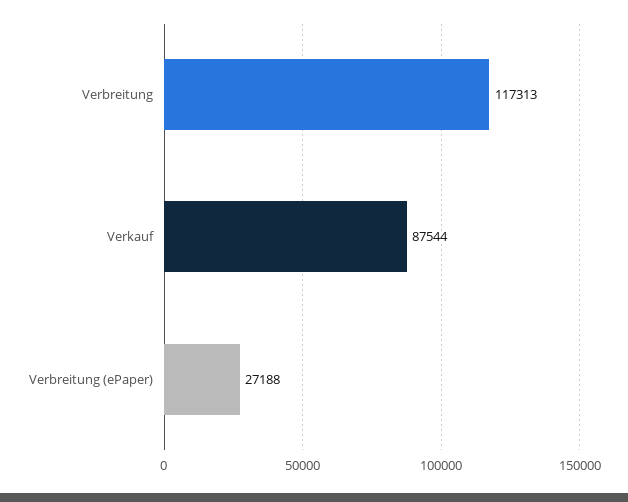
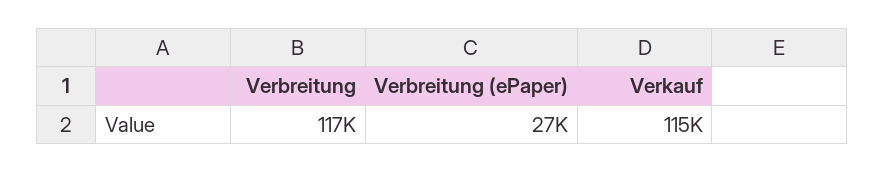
  {
    "Verbreitung": 117313,
-   "Verkauf": 87544,
+   "Verkauf": 115000,
    "Verbreitung (ePaper)": 27188
  }

